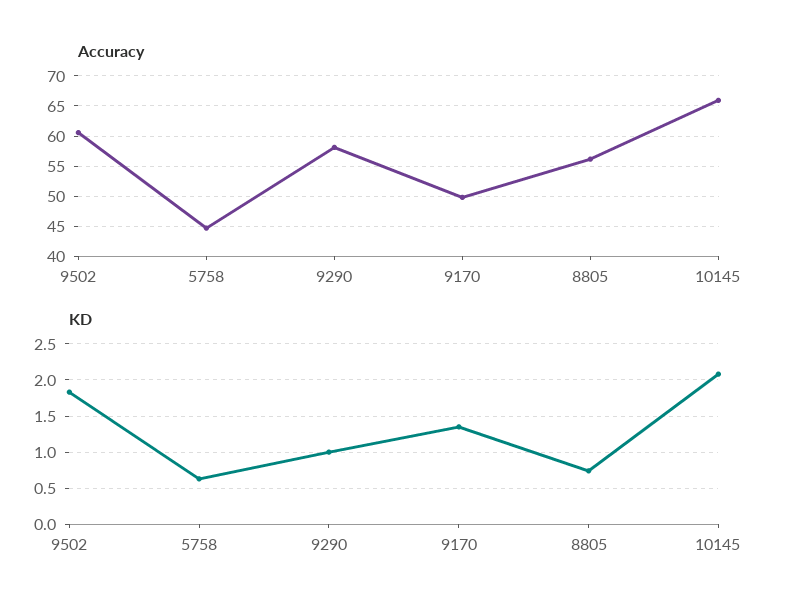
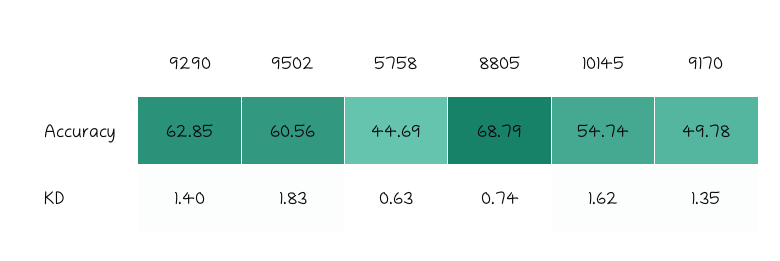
  {
    "Accuracy": {
      "9502": 60.56,
      "5758": 44.69,
-     "9290": 58,
+     "9290": 62.85,
      "9170": 49.78,
-     "8805": 56,
+     "8805": 68.79,
-     "10145": 66
+     "10145": 54.74
    },
    "KD": {
      "9502": 1.83,
      "5758": 0.63,
-     "9290": 1,
+     "9290": 1.4,
      "9170": 1.35,
      "8805": 0.74,
-     "10145": 2.1
+     "10145": 1.62
    }
  }

